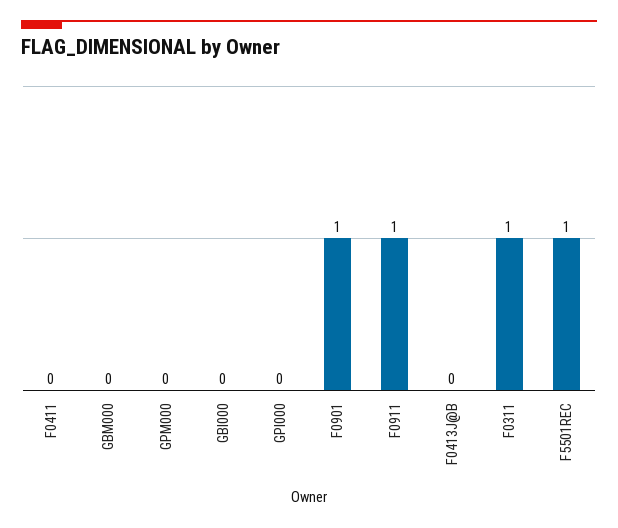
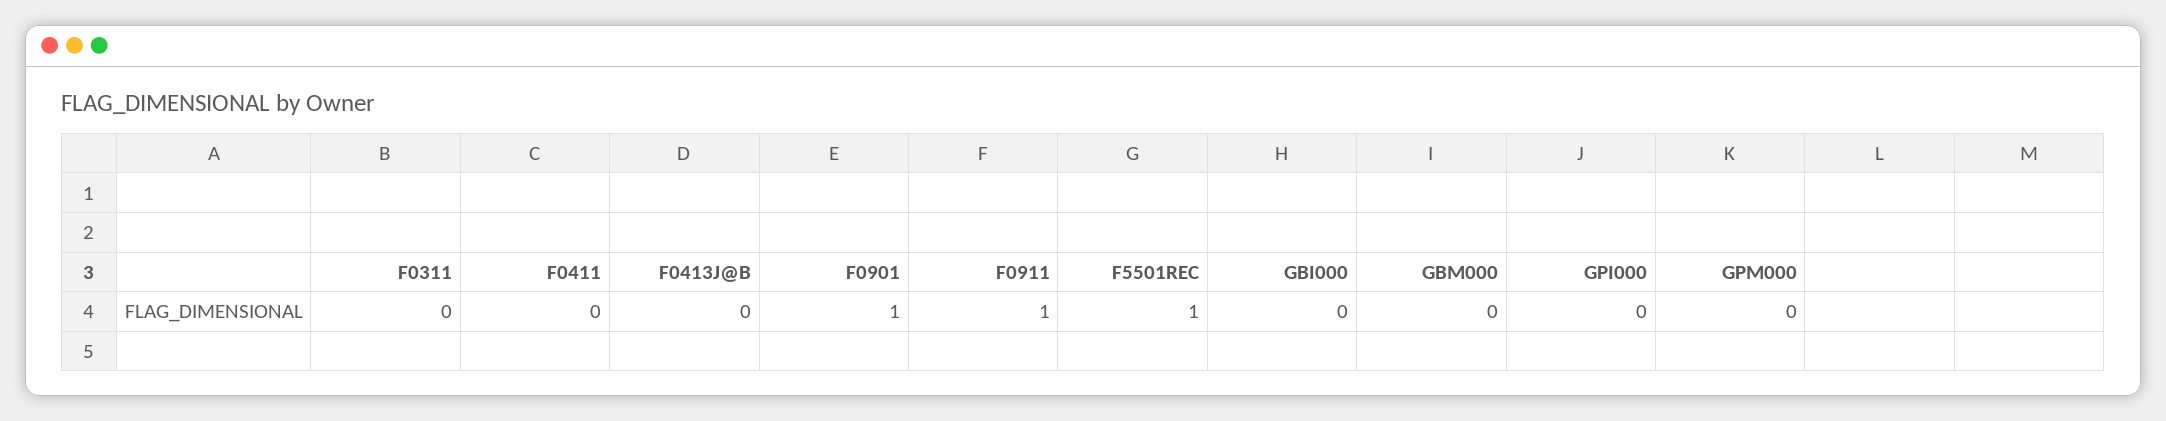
  {
    "F0411": 0,
    "GBM000": 0,
    "GPM000": 0,
    "GBI000": 0,
    "GPI000": 0,
    "F0901": 1,
    "F0911": 1,
    "F0413J@B": 0,
-   "F0311": 1,
+   "F0311": 0,
    "F5501REC": 1
  }

